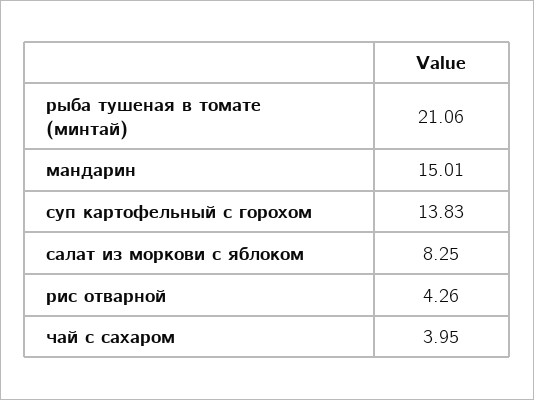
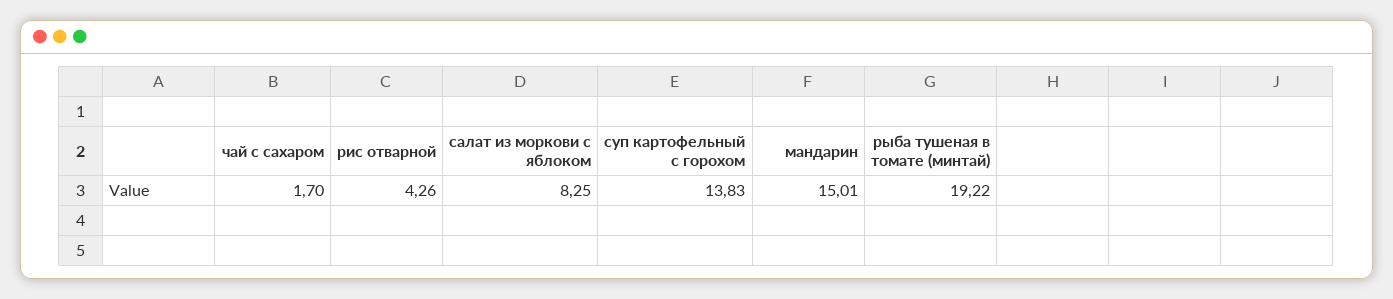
  {
-   "рыба тушеная в томате (минтай)": 21.06,
+   "рыба тушеная в томате (минтай)": 19.22,
    "мандарин": 15.01,
    "суп картофельный с горохом": 13.83,
    "салат из моркови с яблоком": 8.25,
    "рис отварной": 4.26,
-   "чай с сахаром": 3.95
+   "чай с сахаром": 1.7
  }

